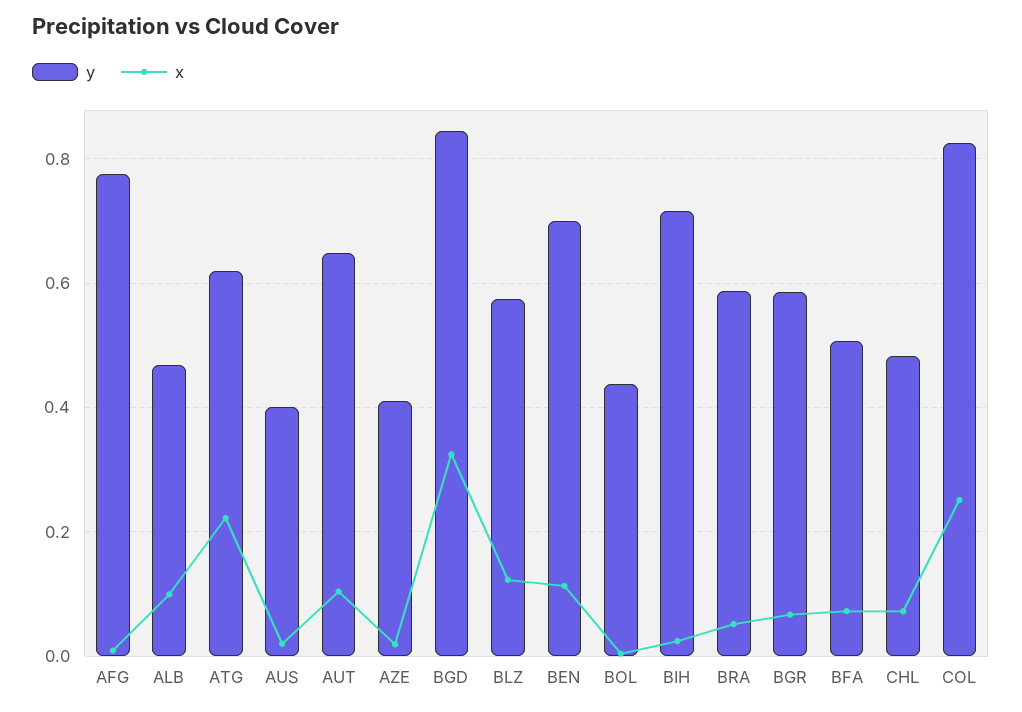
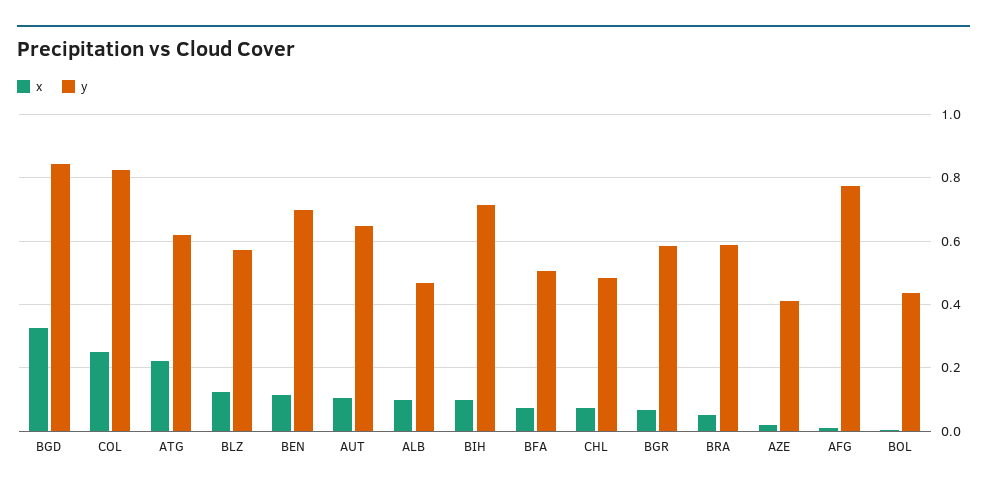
  {
    "y": {
      "AFG": 0.78,
      "ALB": 0.46,
      "ATG": 0.62,
-     "AUS": 0.4,
      "AUT": 0.64,
      "AZE": 0.42,
      "BGD": 0.84,
      "BLZ": 0.58,
      "BEN": 0.7,
      "BOL": 0.44,
      "BIH": 0.72,
      "BRA": 0.58,
      "BGR": 0.58,
      "BFA": 0.5,
      "CHL": 0.48,
      "COL": 0.82
    },
    "x": {
      "AFG": 0,
      "ALB": 0.1,
      "ATG": 0.22,
-     "AUS": 0.02,
      "AUT": 0.1,
      "AZE": 0.02,
      "BGD": 0.32,
      "BLZ": 0.12,
      "BEN": 0.12,
      "BOL": 0,
-     "BIH": 0.02,
+     "BIH": 0.1,
      "BRA": 0.06,
      "BGR": 0.06,
      "BFA": 0.08,
      "CHL": 0.08,
      "COL": 0.26
    }
  }

